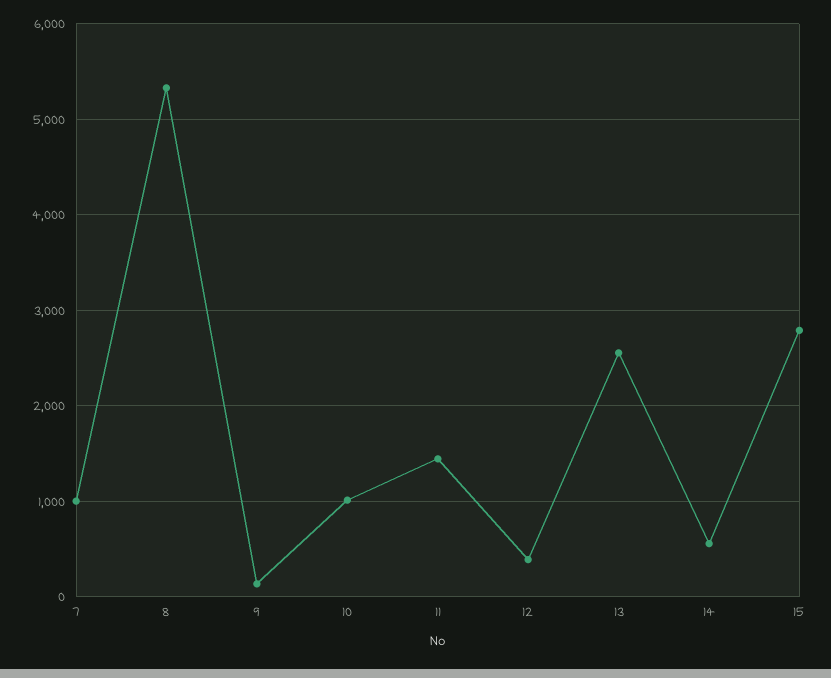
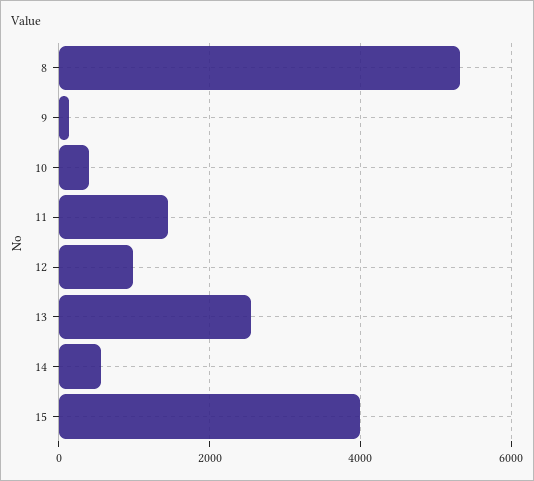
  {
-   "7": 1000,
    "8": 5300,
    "9": 100,
-   "10": 1000,
+   "10": 400,
    "11": 1400,
-   "12": 400,
+   "12": 1000,
    "13": 2600,
    "14": 600,
-   "15": 2800
+   "15": 4000
  }

